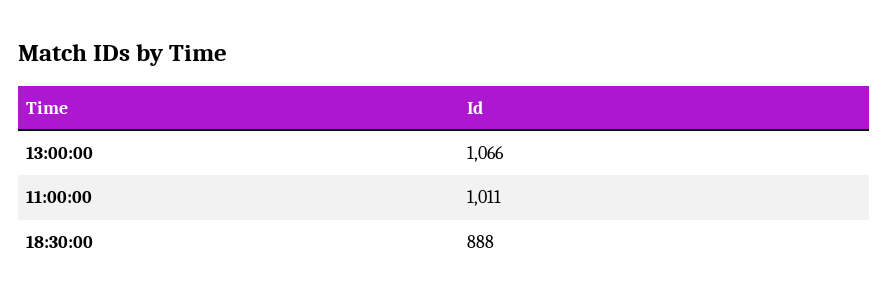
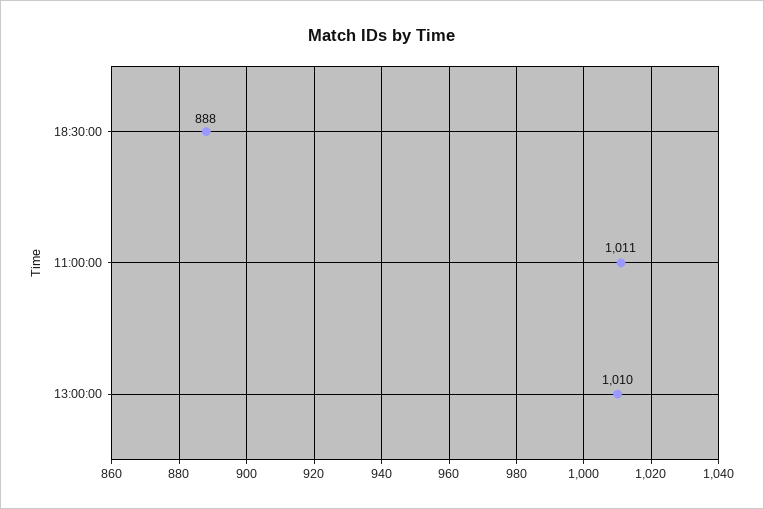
  {
-   "13:00:00": 1066,
+   "13:00:00": 1010,
    "11:00:00": 1011,
    "18:30:00": 888
  }

